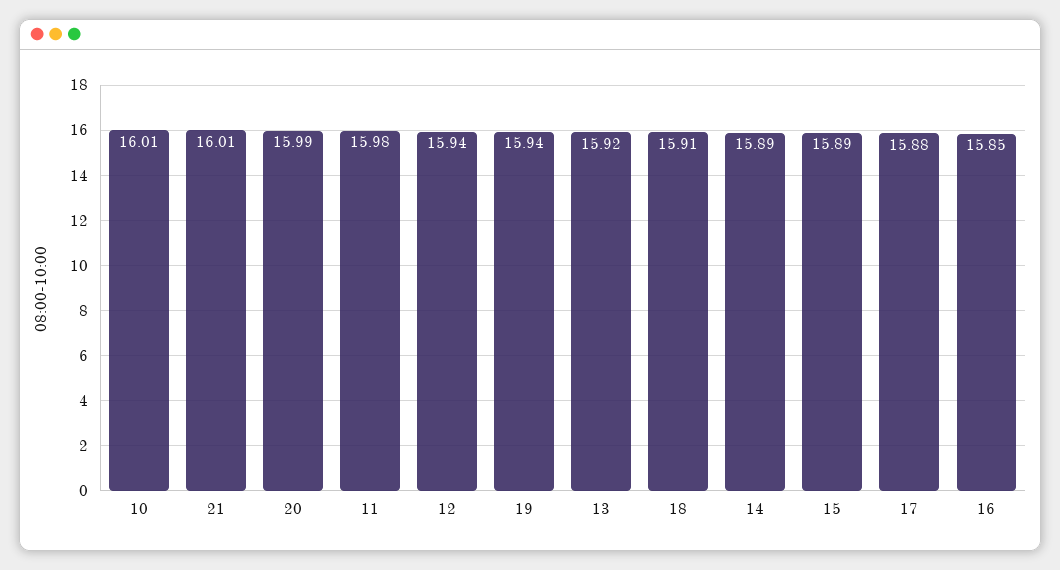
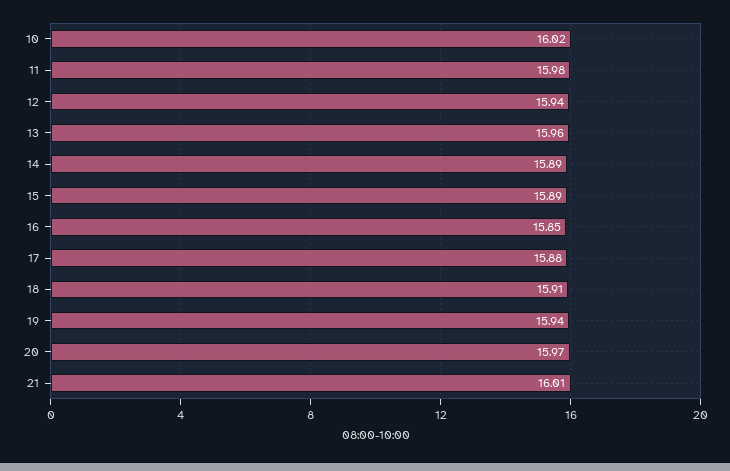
  {
-   "10": 16.01,
+   "10": 16.02,
    "21": 16.01,
-   "20": 15.99,
+   "20": 15.97,
    "11": 15.98,
    "12": 15.94,
    "19": 15.94,
-   "13": 15.92,
+   "13": 15.96,
    "18": 15.91,
    "14": 15.89,
    "15": 15.89,
    "17": 15.88,
    "16": 15.85
  }

